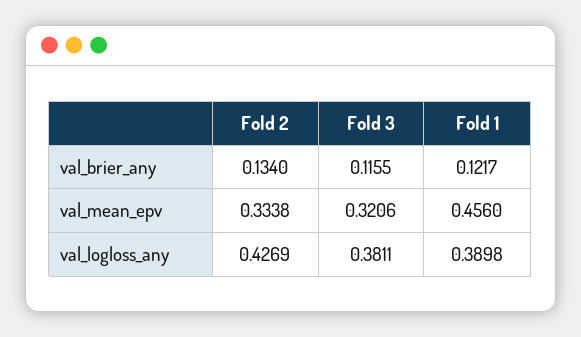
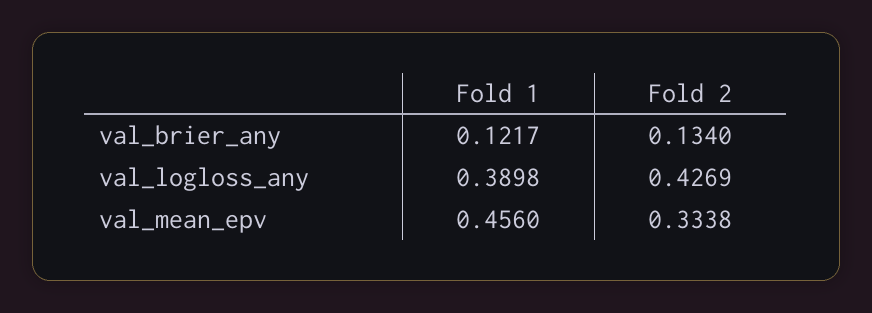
  {
    "Fold 2": {
      "val_brier_any": 0.134,
      "val_mean_epv": 0.3338,
      "val_logloss_any": 0.4269
    },
-   "Fold 3": {
-     "val_brier_any": 0.1155,
-     "val_mean_epv": 0.3206,
-     "val_logloss_any": 0.3811
-   },
    "Fold 1": {
      "val_brier_any": 0.1217,
      "val_mean_epv": 0.456,
      "val_logloss_any": 0.3898
    }
  }

